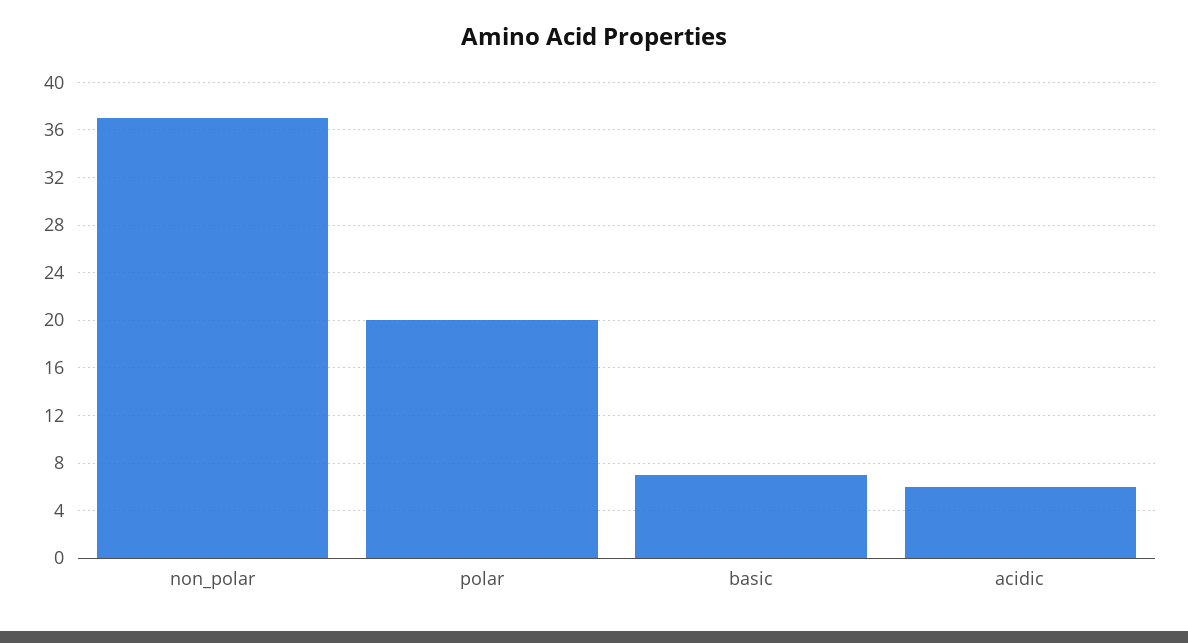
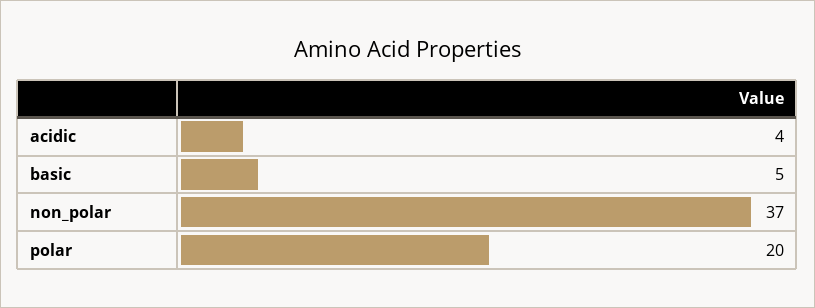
  {
    "non_polar": 37,
    "polar": 20,
-   "basic": 7,
+   "basic": 5,
-   "acidic": 6
+   "acidic": 4
  }

